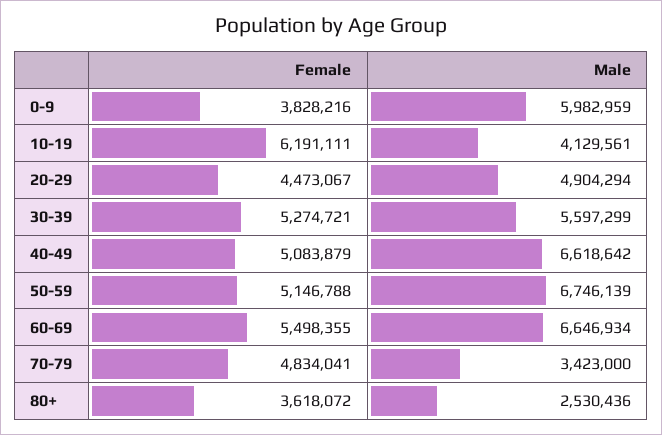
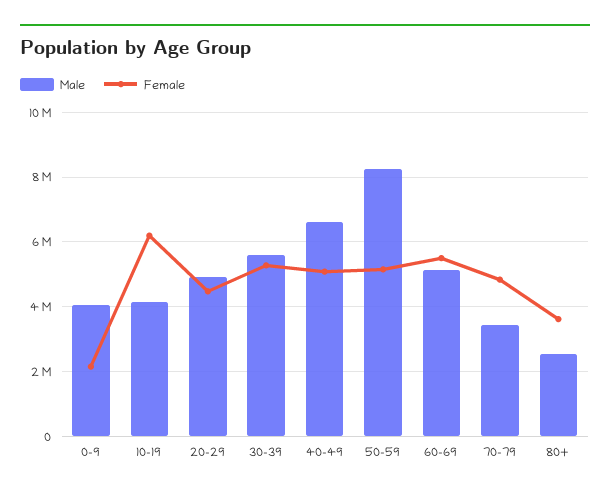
  {
    "Female": {
-     "0-9": 3828216,
+     "0-9": 2200000,
      "10-19": 6191111,
      "20-29": 4473067,
      "30-39": 5274721,
      "40-49": 5083879,
      "50-59": 5146788,
      "60-69": 5498355,
      "70-79": 4834041,
      "80+": 3618072
    },
    "Male": {
-     "0-9": 5982959,
+     "0-9": 4000000,
      "10-19": 4129561,
      "20-29": 4904294,
      "30-39": 5597299,
      "40-49": 6618642,
-     "50-59": 6746139,
+     "50-59": 8200000,
-     "60-69": 6646934,
+     "60-69": 5200000,
      "70-79": 3423000,
      "80+": 2530436
    }
  }

